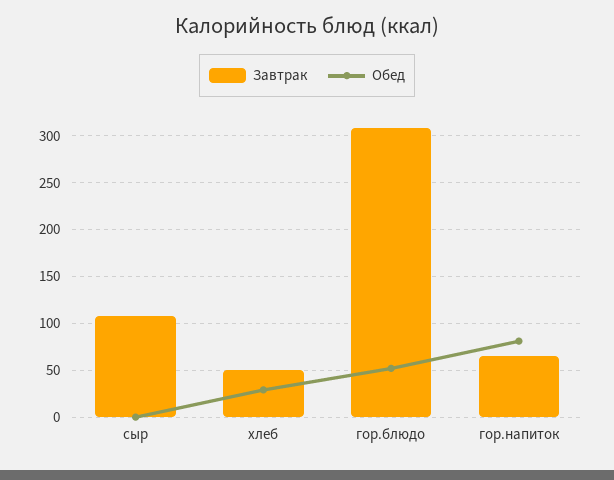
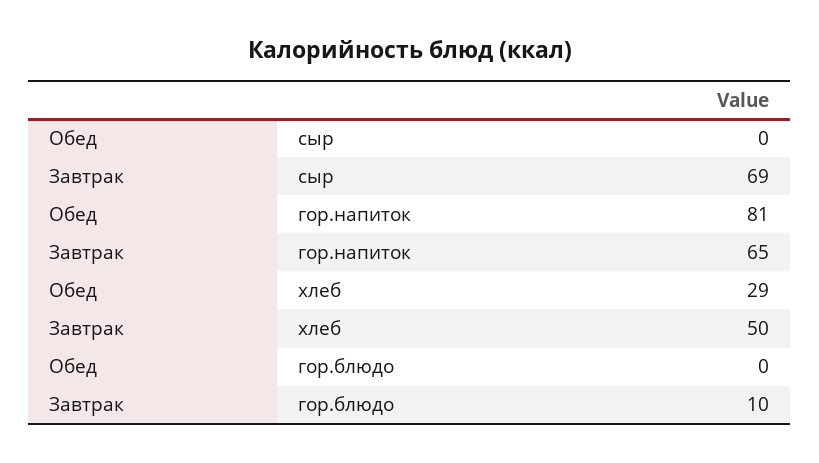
  {
    "Завтрак": {
-     "сыр": 110,
+     "сыр": 69,
      "хлеб": 50,
-     "гор.блюдо": 310,
+     "гор.блюдо": 10,
      "гор.напиток": 65
    },
    "Обед": {
      "сыр": 0,
      "хлеб": 29,
-     "гор.блюдо": 50,
+     "гор.блюдо": 0,
      "гор.напиток": 81
    }
  }

